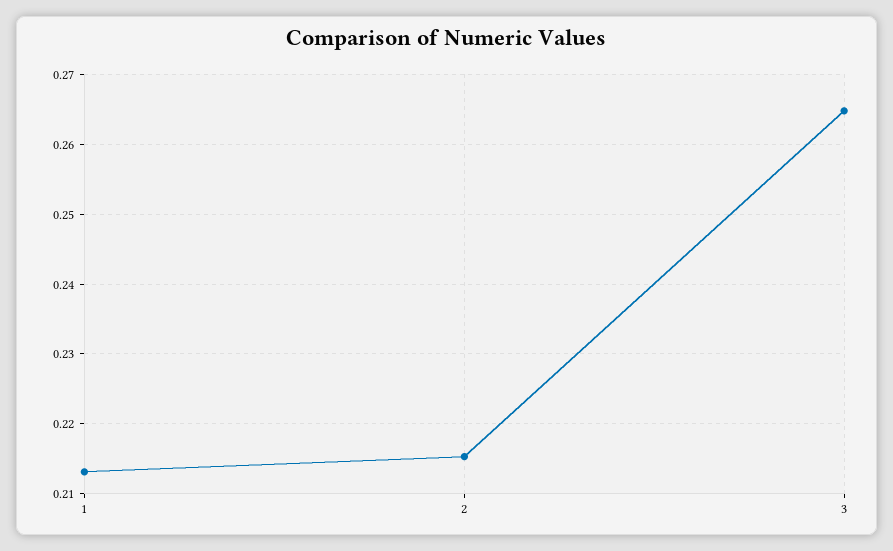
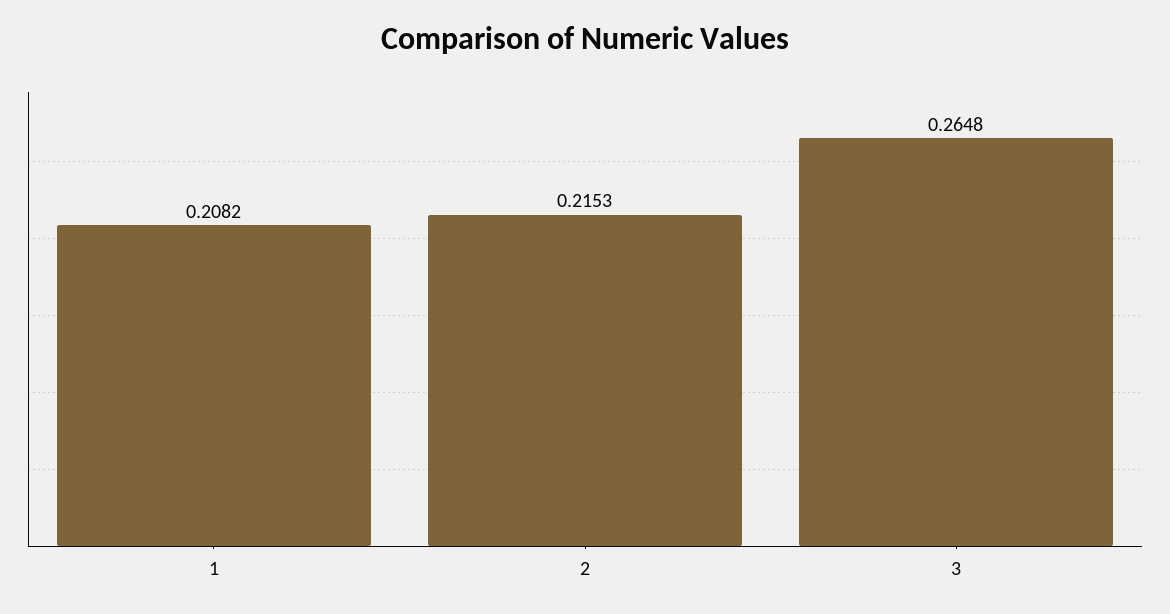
  {
-   "1": 0.213,
+   "1": 0.2082,
    "2": 0.2153,
    "3": 0.2648
  }

